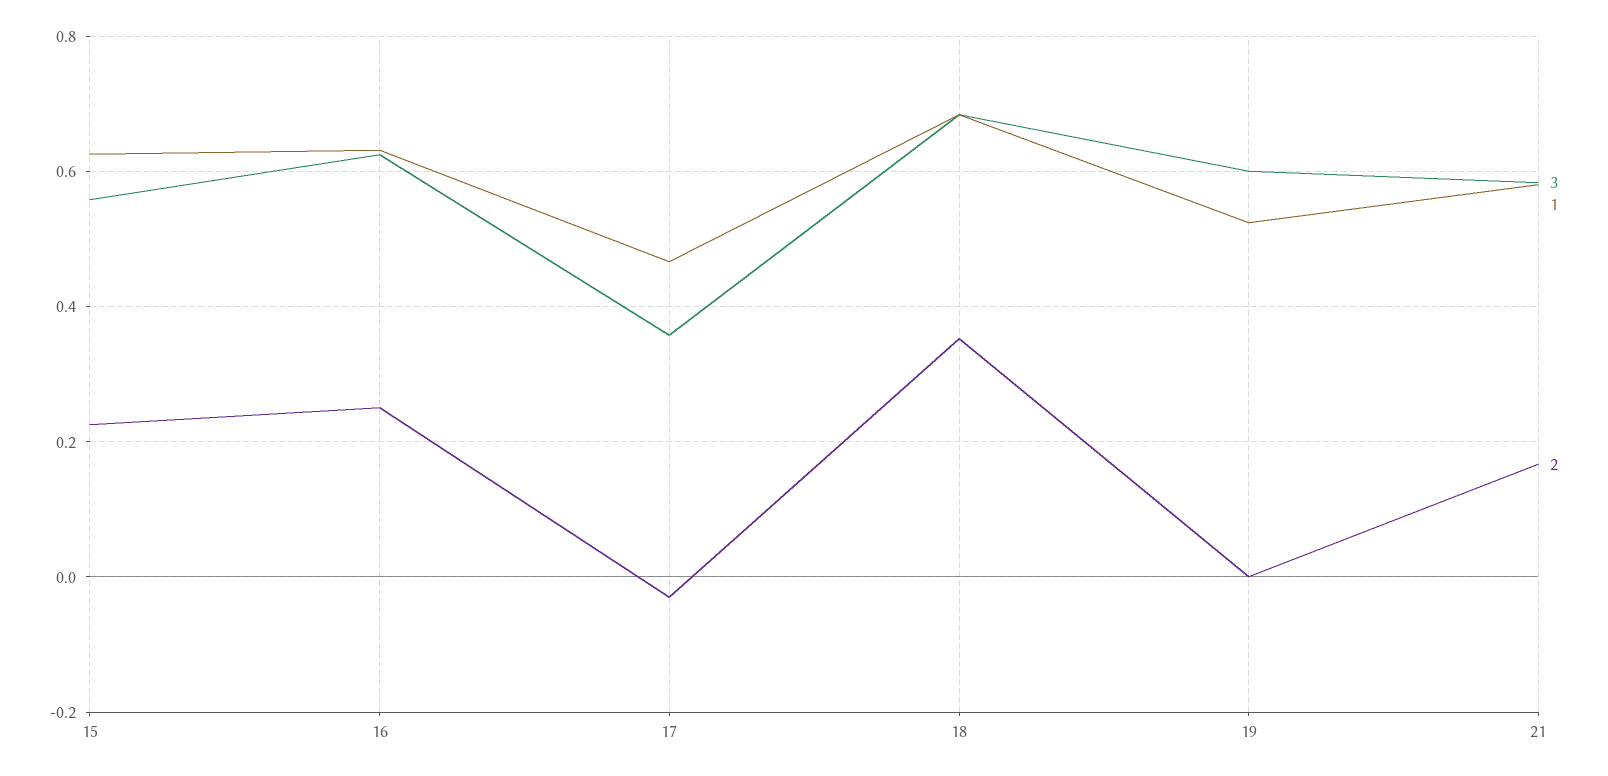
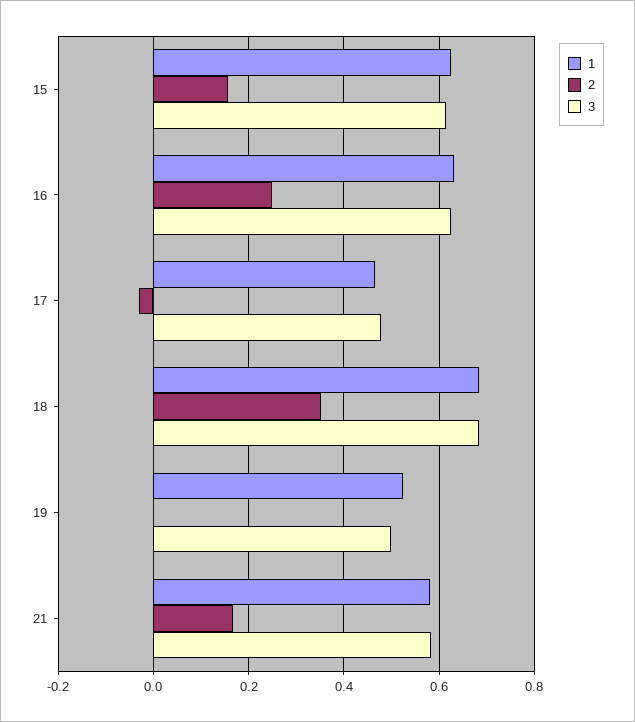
  {
    "3": {
-     "15": 0.56,
+     "15": 0.62,
      "16": 0.62,
-     "17": 0.36,
+     "17": 0.48,
      "18": 0.68,
-     "19": 0.6,
+     "19": 0.5,
      "21": 0.58
    },
    "1": {
      "15": 0.62,
      "16": 0.64,
      "17": 0.46,
      "18": 0.68,
      "19": 0.52,
      "21": 0.58
    },
    "2": {
-     "15": 0.22,
+     "15": 0.16,
      "16": 0.26,
      "17": -0.02,
      "18": 0.36,
      "19": 0,
      "21": 0.16
    }
  }

